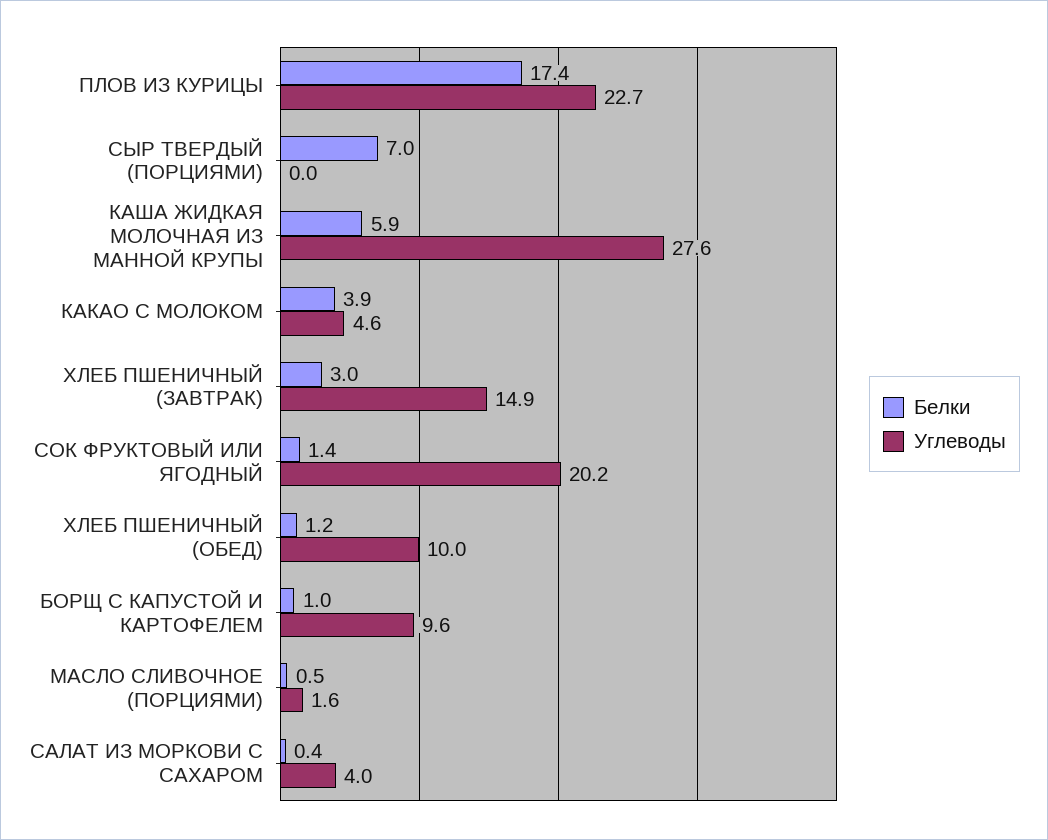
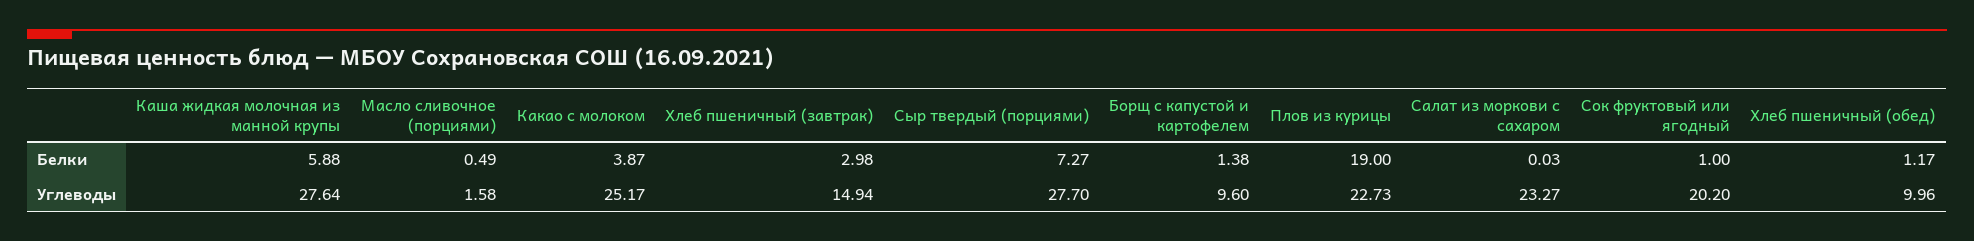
  {
    "Белки": {
-     "ПЛОВ ИЗ КУРИЦЫ": 17.4,
+     "ПЛОВ ИЗ КУРИЦЫ": 19,
-     "СЫР ТВЕРДЫЙ (ПОРЦИЯМИ)": 7,
+     "СЫР ТВЕРДЫЙ (ПОРЦИЯМИ)": 7.27,
      "КАША ЖИДКАЯ МОЛОЧНАЯ ИЗ МАННОЙ КРУПЫ": 5.88,
      "КАКАО С МОЛОКОМ": 3.87,
      "ХЛЕБ ПШЕНИЧНЫЙ (ЗАВТРАК)": 2.98,
-     "СОК ФРУКТОВЫЙ ИЛИ ЯГОДНЫЙ": 1.4,
+     "СОК ФРУКТОВЫЙ ИЛИ ЯГОДНЫЙ": 1,
      "ХЛЕБ ПШЕНИЧНЫЙ (ОБЕД)": 1.17,
-     "БОРЩ С КАПУСТОЙ И КАРТОФЕЛЕМ": 1,
+     "БОРЩ С КАПУСТОЙ И КАРТОФЕЛЕМ": 1.38,
      "МАСЛО СЛИВОЧНОЕ (ПОРЦИЯМИ)": 0.49,
-     "САЛАТ ИЗ МОРКОВИ С САХАРОМ": 0.4
+     "САЛАТ ИЗ МОРКОВИ С САХАРОМ": 0.03
    },
    "Углеводы": {
      "ПЛОВ ИЗ КУРИЦЫ": 22.73,
-     "СЫР ТВЕРДЫЙ (ПОРЦИЯМИ)": 0,
+     "СЫР ТВЕРДЫЙ (ПОРЦИЯМИ)": 27.7,
      "КАША ЖИДКАЯ МОЛОЧНАЯ ИЗ МАННОЙ КРУПЫ": 27.64,
-     "КАКАО С МОЛОКОМ": 4.6,
+     "КАКАО С МОЛОКОМ": 25.17,
      "ХЛЕБ ПШЕНИЧНЫЙ (ЗАВТРАК)": 14.94,
      "СОК ФРУКТОВЫЙ ИЛИ ЯГОДНЫЙ": 20.2,
      "ХЛЕБ ПШЕНИЧНЫЙ (ОБЕД)": 9.96,
      "БОРЩ С КАПУСТОЙ И КАРТОФЕЛЕМ": 9.6,
      "МАСЛО СЛИВОЧНОЕ (ПОРЦИЯМИ)": 1.58,
-     "САЛАТ ИЗ МОРКОВИ С САХАРОМ": 4
+     "САЛАТ ИЗ МОРКОВИ С САХАРОМ": 23.27
    }
  }

